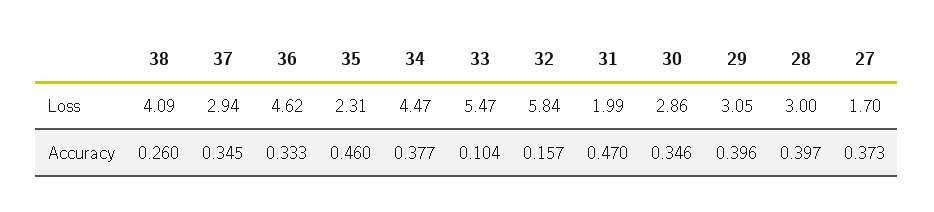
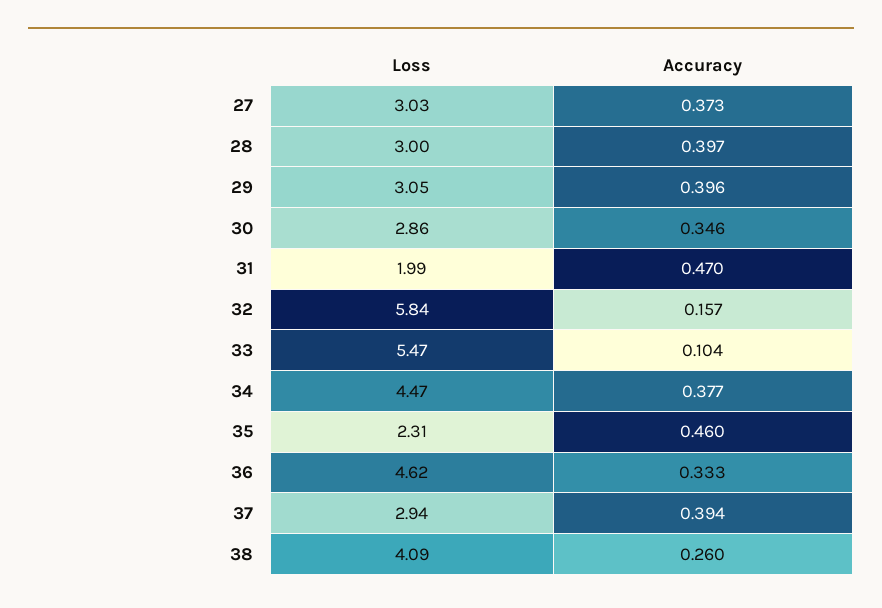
  {
    "38": {
      "Loss": 4.09,
      "Accuracy": 0.26
    },
    "37": {
      "Loss": 2.94,
-     "Accuracy": 0.345
+     "Accuracy": 0.394
    },
    "36": {
      "Loss": 4.62,
      "Accuracy": 0.333
    },
    "35": {
      "Loss": 2.31,
      "Accuracy": 0.46
    },
    "34": {
      "Loss": 4.47,
      "Accuracy": 0.377
    },
    "33": {
      "Loss": 5.47,
      "Accuracy": 0.104
    },
    "32": {
      "Loss": 5.84,
      "Accuracy": 0.157
    },
    "31": {
      "Loss": 1.99,
      "Accuracy": 0.47
    },
    "30": {
      "Loss": 2.86,
      "Accuracy": 0.346
    },
    "29": {
      "Loss": 3.05,
      "Accuracy": 0.396
    },
    "28": {
      "Loss": 3,
      "Accuracy": 0.397
    },
    "27": {
-     "Loss": 1.7,
+     "Loss": 3.03,
      "Accuracy": 0.373
    }
  }

